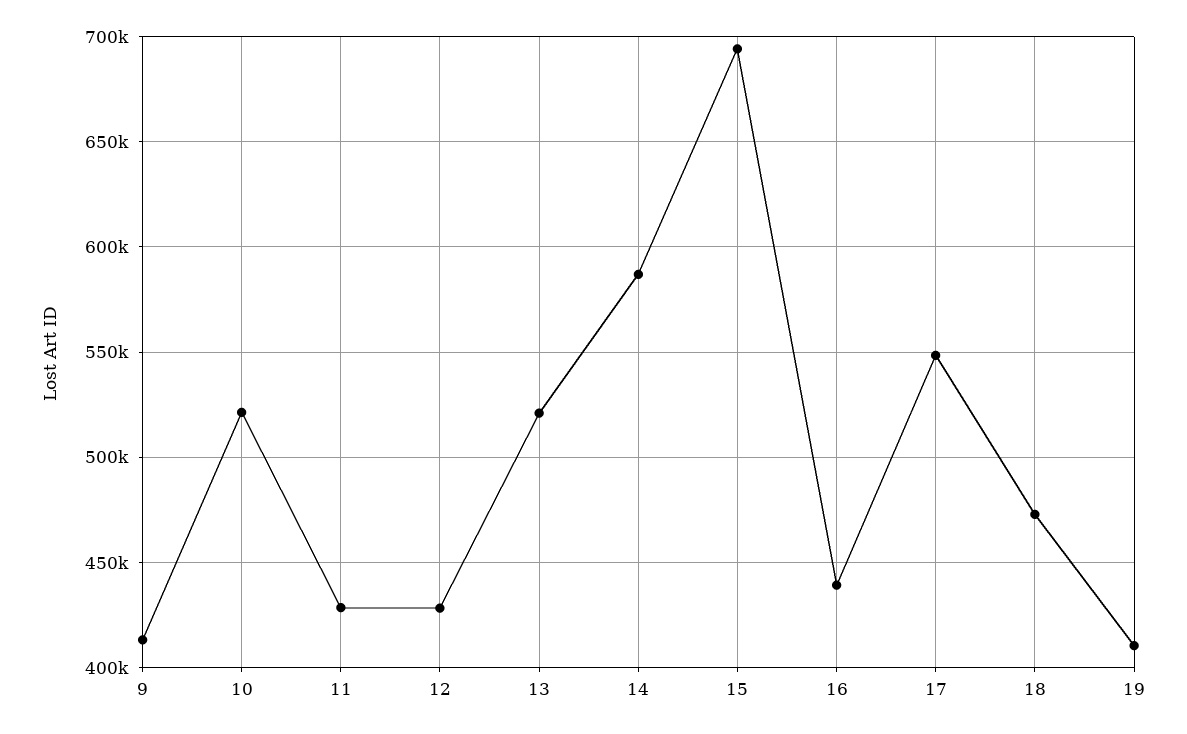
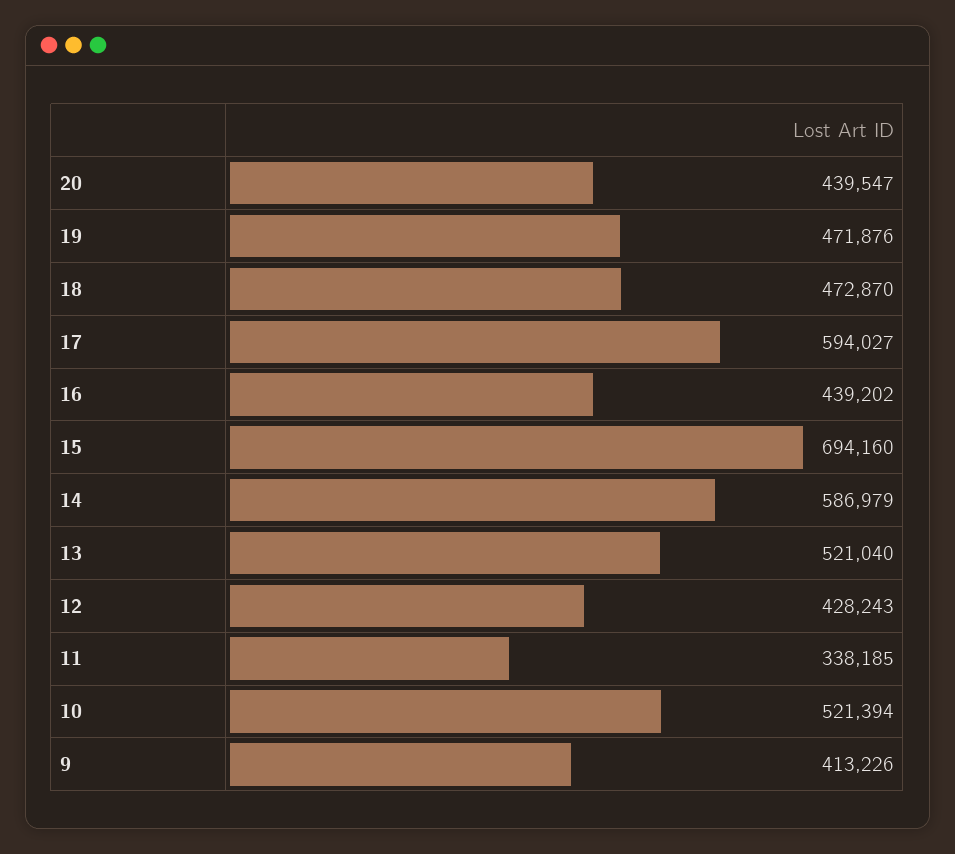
  {
    "9": 413226,
    "10": 521394,
-   "11": 430000,
+   "11": 338185,
    "12": 428243,
    "13": 521040,
    "14": 586979,
    "15": 694160,
    "16": 439202,
-   "17": 550000,
+   "17": 594027,
    "18": 472870,
-   "19": 410000
+   "19": 471876,
+   "20": 439547
  }

